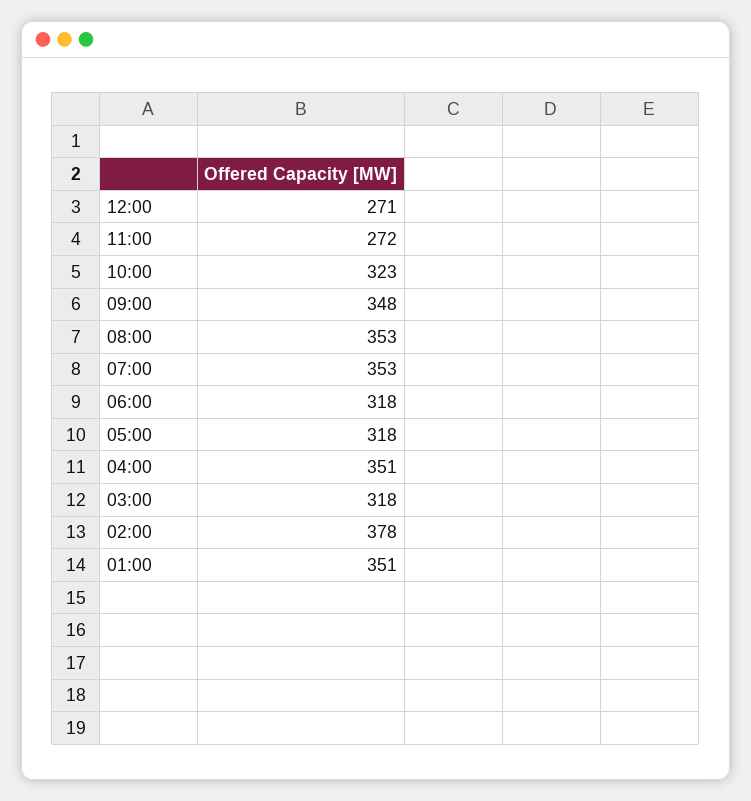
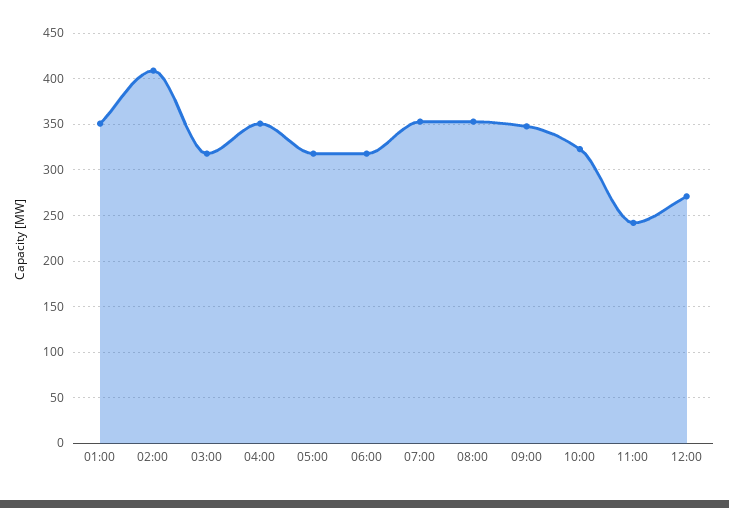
  {
    "12:00": 271,
-   "11:00": 272,
+   "11:00": 240,
    "10:00": 323,
    "09:00": 348,
    "08:00": 353,
    "07:00": 353,
    "06:00": 318,
    "05:00": 318,
    "04:00": 351,
    "03:00": 318,
-   "02:00": 378,
+   "02:00": 410,
    "01:00": 351
  }

